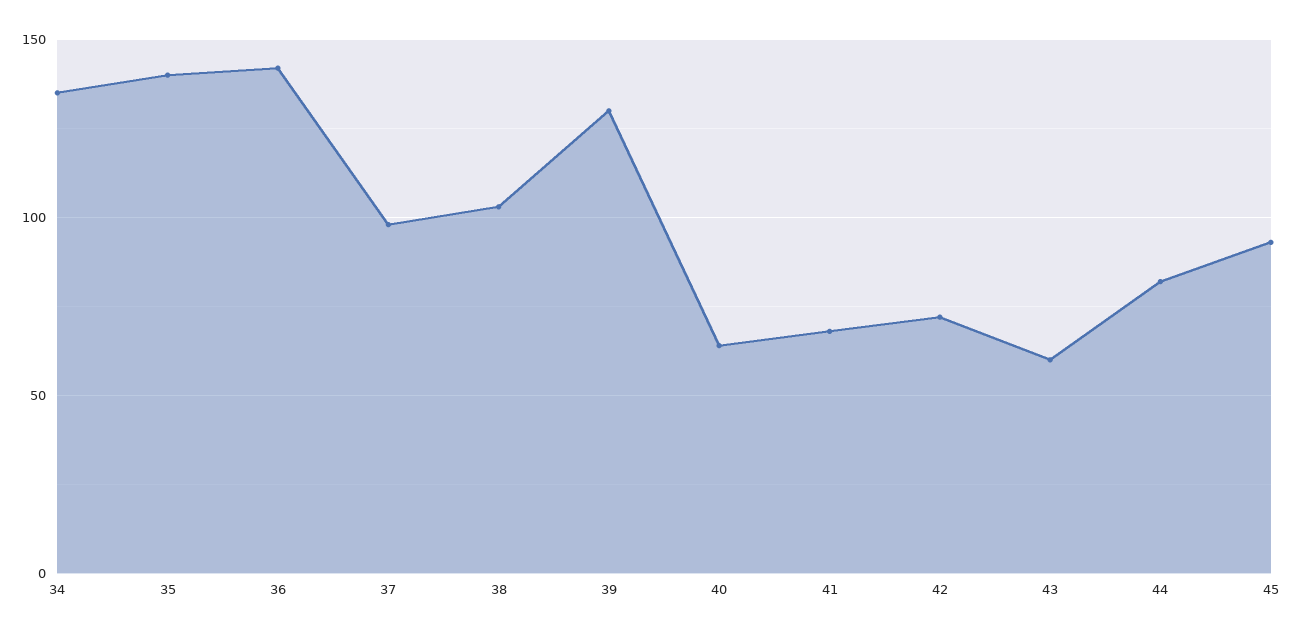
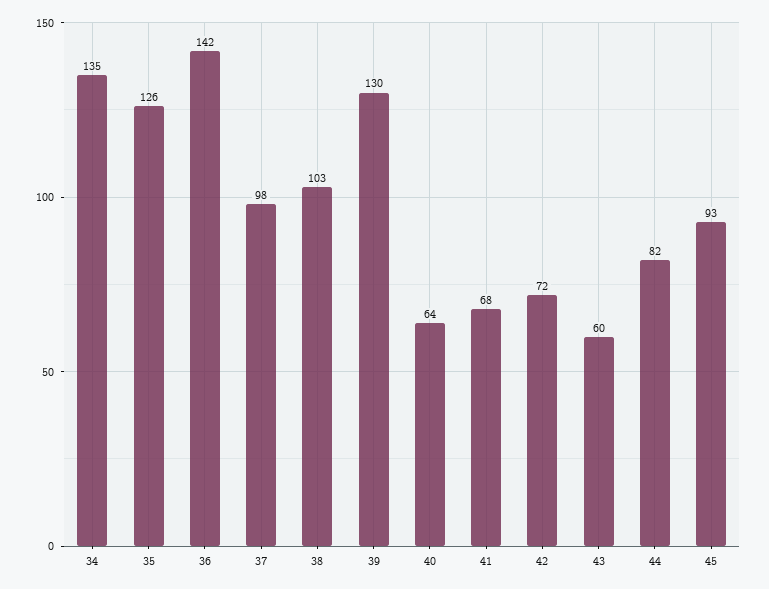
  {
    "34": 135,
-   "35": 140,
+   "35": 126,
    "36": 142,
    "37": 98,
    "38": 103,
    "39": 130,
    "40": 64,
    "41": 68,
    "42": 72,
    "43": 60,
    "44": 82,
    "45": 93
  }

